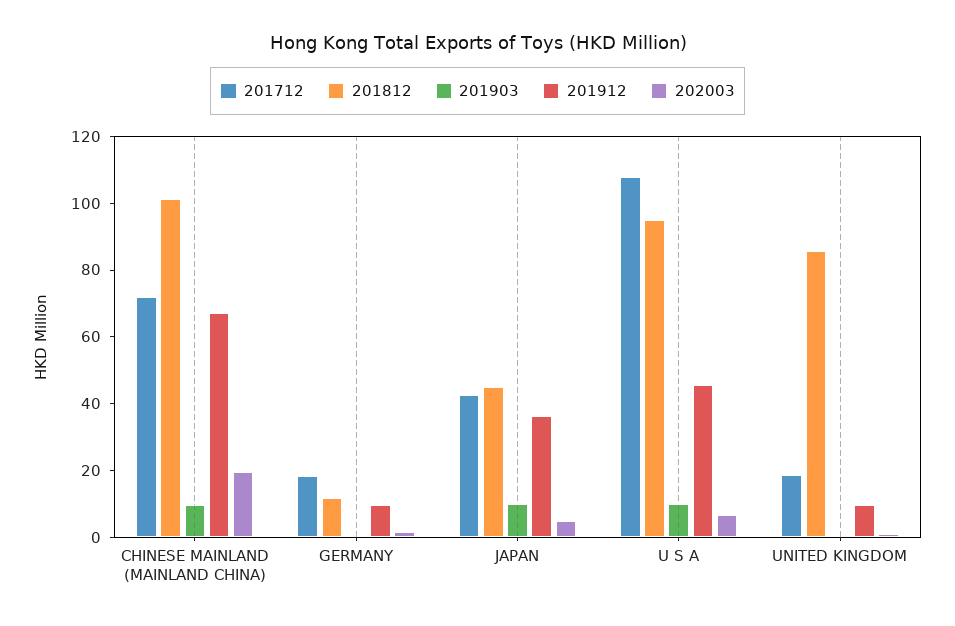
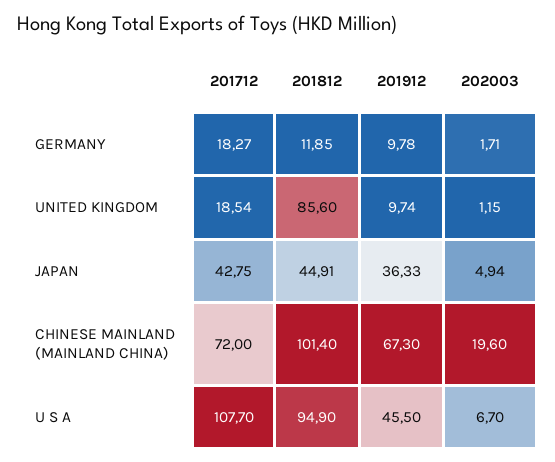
  {
    "201712": {
      "CHINESE MAINLAND (MAINLAND CHINA)": 72,
      "GERMANY": 18.27,
      "JAPAN": 42.75,
      "U S A": 107.7,
      "UNITED KINGDOM": 18.54
    },
    "201812": {
      "CHINESE MAINLAND (MAINLAND CHINA)": 101.4,
      "GERMANY": 11.85,
      "JAPAN": 44.91,
      "U S A": 94.9,
      "UNITED KINGDOM": 85.6
    },
-   "201903": {
-     "CHINESE MAINLAND (MAINLAND CHINA)": 10,
-     "GERMANY": 0,
-     "JAPAN": 10,
-     "U S A": 10,
-     "UNITED KINGDOM": 0
-   },
    "201912": {
      "CHINESE MAINLAND (MAINLAND CHINA)": 67.3,
      "GERMANY": 9.78,
      "JAPAN": 36.33,
      "U S A": 45.5,
      "UNITED KINGDOM": 9.74
    },
    "202003": {
      "CHINESE MAINLAND (MAINLAND CHINA)": 19.6,
      "GERMANY": 1.71,
      "JAPAN": 4.94,
      "U S A": 6.7,
      "UNITED KINGDOM": 1.15
    }
  }

